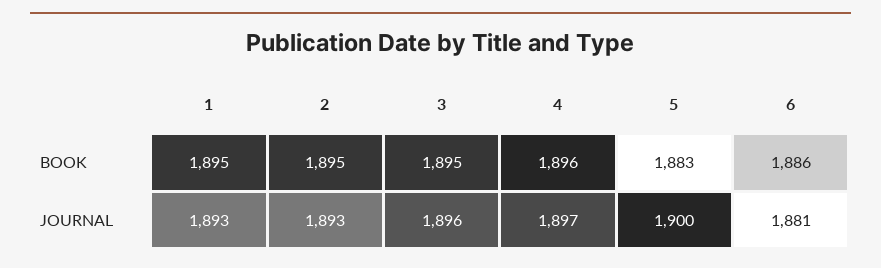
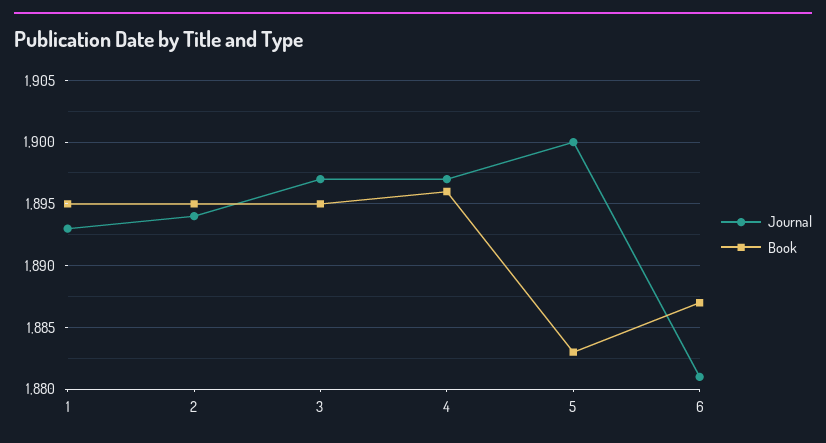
  {
    "BOOK": {
      "1": 1895,
      "2": 1895,
      "3": 1895,
      "4": 1896,
      "5": 1883,
-     "6": 1886
+     "6": 1887
    },
    "JOURNAL": {
      "1": 1893,
-     "2": 1893,
+     "2": 1894,
-     "3": 1896,
+     "3": 1897,
      "4": 1897,
      "5": 1900,
      "6": 1881
    }
  }

